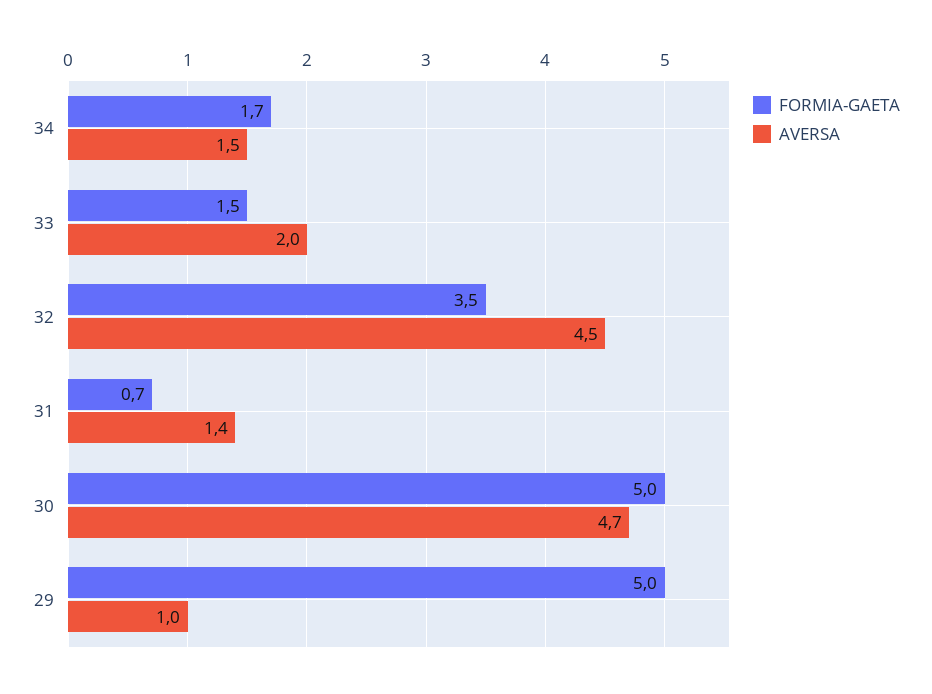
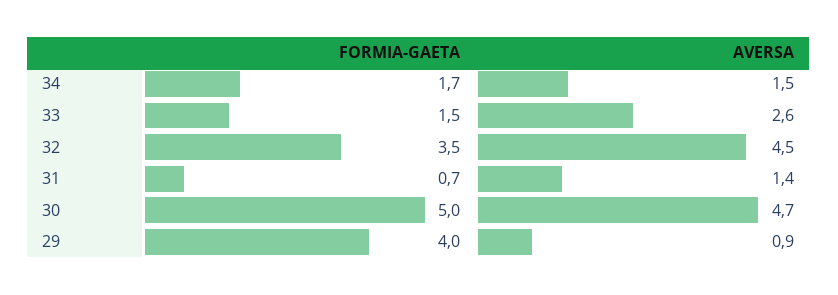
  {
    "FORMIA-GAETA": {
      "34": 1.7,
      "33": 1.5,
      "32": 3.5,
      "31": 0.7,
      "30": 5,
-     "29": 5
+     "29": 4
    },
    "AVERSA": {
      "34": 1.5,
-     "33": 2,
+     "33": 2.6,
      "32": 4.5,
      "31": 1.4,
      "30": 4.7,
-     "29": 1
+     "29": 0.9
    }
  }

